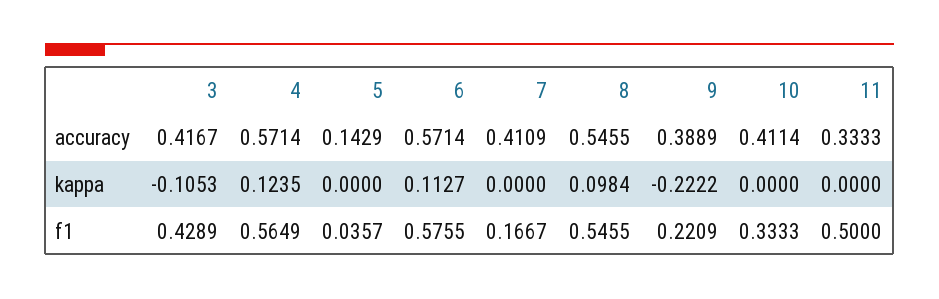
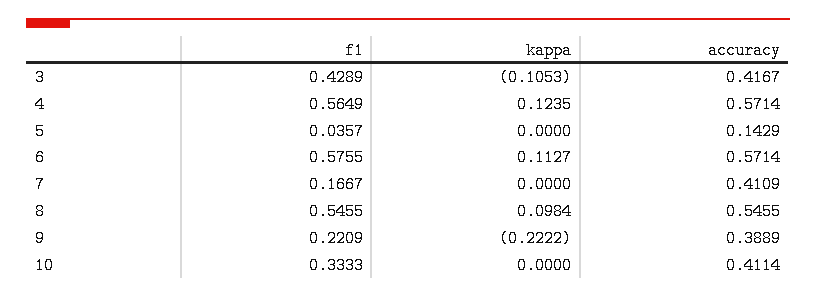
  {
    "3": {
      "accuracy": 0.4167,
      "kappa": -0.1053,
      "f1": 0.4289
    },
    "4": {
      "accuracy": 0.5714,
      "kappa": 0.1235,
      "f1": 0.5649
    },
    "5": {
      "accuracy": 0.1429,
      "kappa": 0,
      "f1": 0.0357
    },
    "6": {
      "accuracy": 0.5714,
      "kappa": 0.1127,
      "f1": 0.5755
    },
    "7": {
      "accuracy": 0.4109,
      "kappa": 0,
      "f1": 0.1667
    },
    "8": {
      "accuracy": 0.5455,
      "kappa": 0.0984,
      "f1": 0.5455
    },
    "9": {
      "accuracy": 0.3889,
      "kappa": -0.2222,
      "f1": 0.2209
    },
    "10": {
      "accuracy": 0.4114,
      "kappa": 0,
      "f1": 0.3333
-   },
+   }
-   "11": {
-     "accuracy": 0.3333,
-     "kappa": 0,
-     "f1": 0.5
-   }
  }

